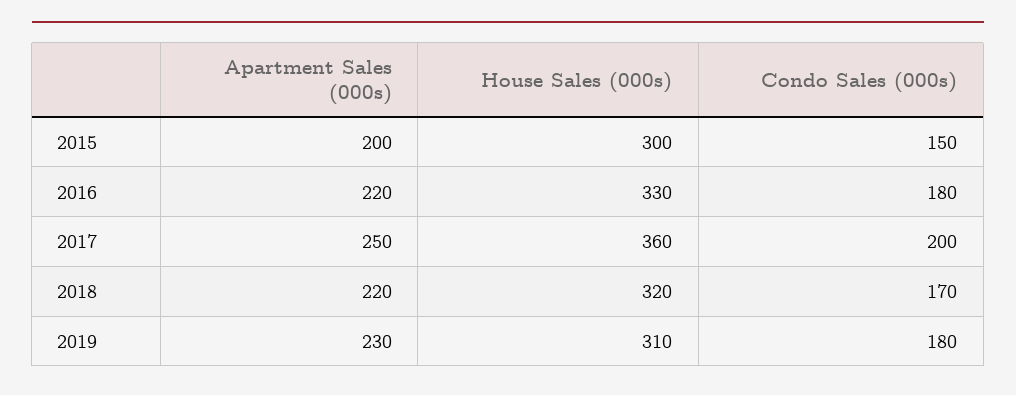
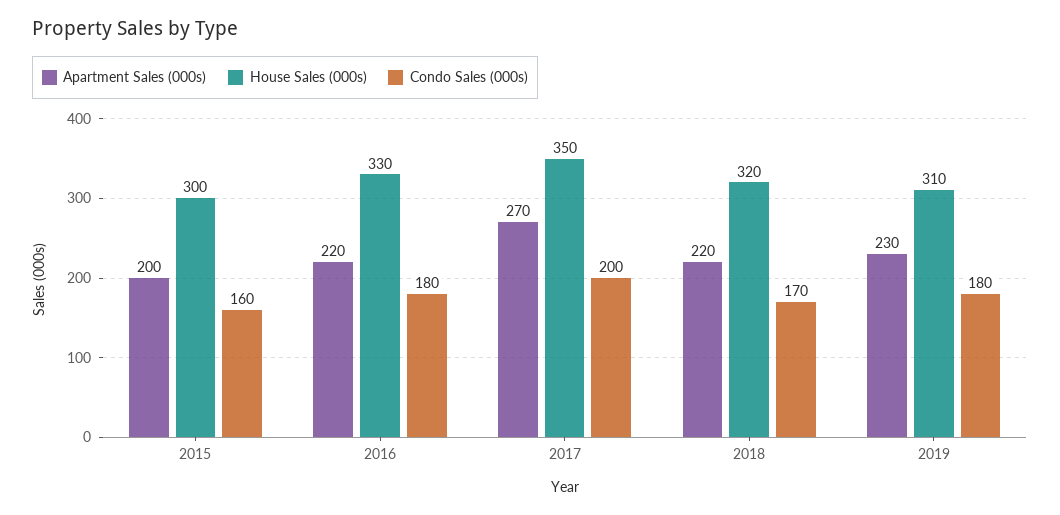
  {
    "Apartment Sales (000s)": {
      "2015": 200,
      "2016": 220,
-     "2017": 250,
+     "2017": 270,
      "2018": 220,
      "2019": 230
    },
    "House Sales (000s)": {
      "2015": 300,
      "2016": 330,
-     "2017": 360,
+     "2017": 350,
      "2018": 320,
      "2019": 310
    },
    "Condo Sales (000s)": {
-     "2015": 150,
+     "2015": 160,
      "2016": 180,
      "2017": 200,
      "2018": 170,
      "2019": 180
    }
  }

